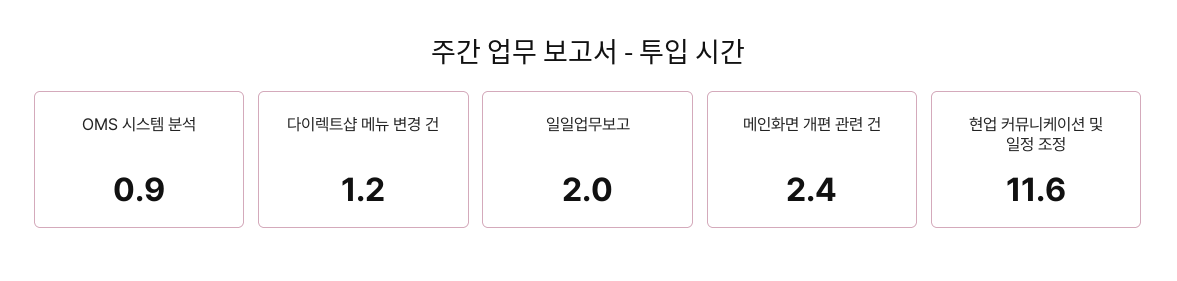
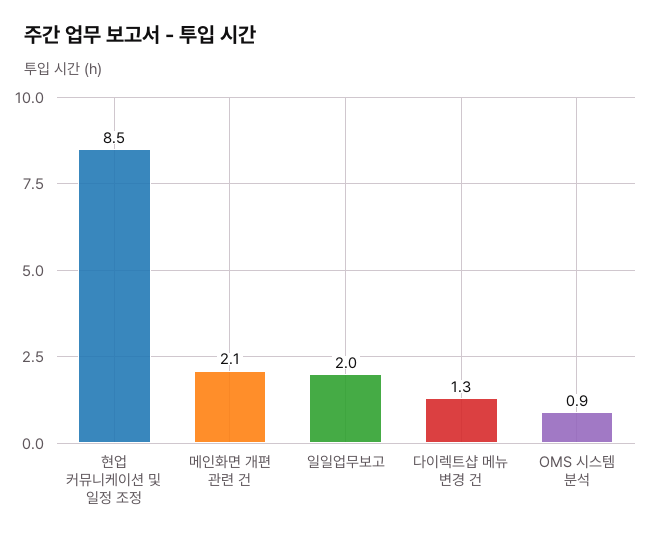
  {
    "OMS 시스템 분석": 0.9,
-   "다이렉트샵 메뉴 변경 건": 1.2,
+   "다이렉트샵 메뉴 변경 건": 1.3,
    "일일업무보고": 2,
-   "메인화면 개편 관련 건": 2.4,
+   "메인화면 개편 관련 건": 2.1,
-   "현업 커뮤니케이션 및 일정 조정": 11.6
+   "현업 커뮤니케이션 및 일정 조정": 8.5
  }

